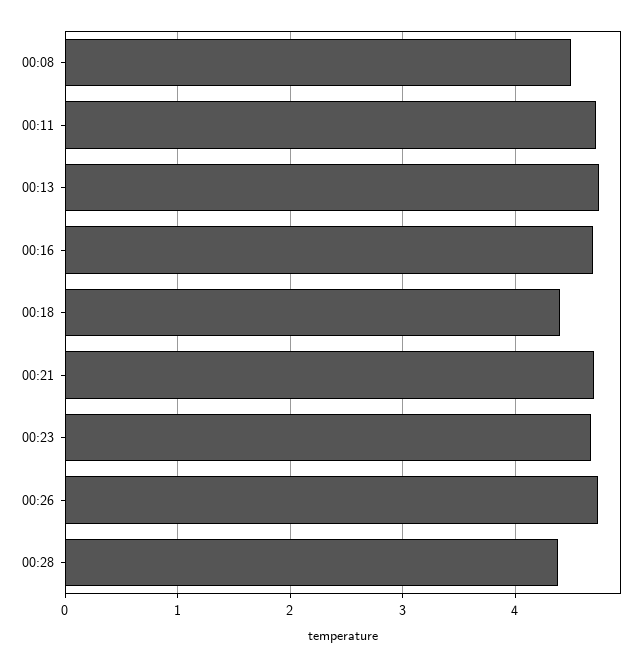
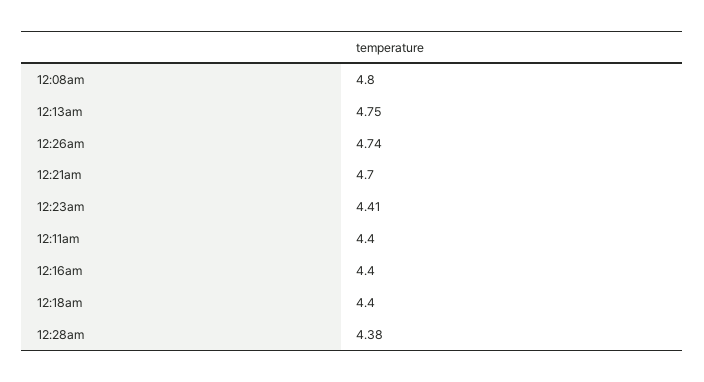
  {
-   "00:08": 4.5,
+   "00:08": 4.8,
-   "00:11": 4.7,
+   "00:11": 4.4,
    "00:13": 4.75,
-   "00:16": 4.7,
+   "00:16": 4.4,
    "00:18": 4.4,
    "00:21": 4.7,
-   "00:23": 4.7,
+   "00:23": 4.41,
    "00:26": 4.74,
    "00:28": 4.38
  }

